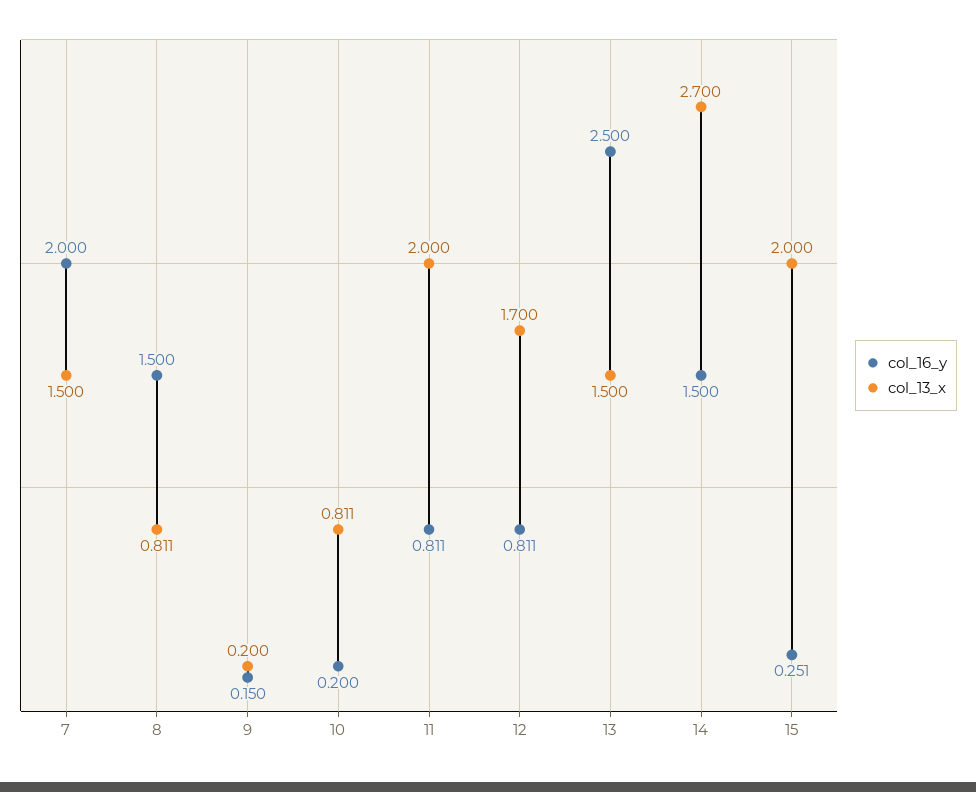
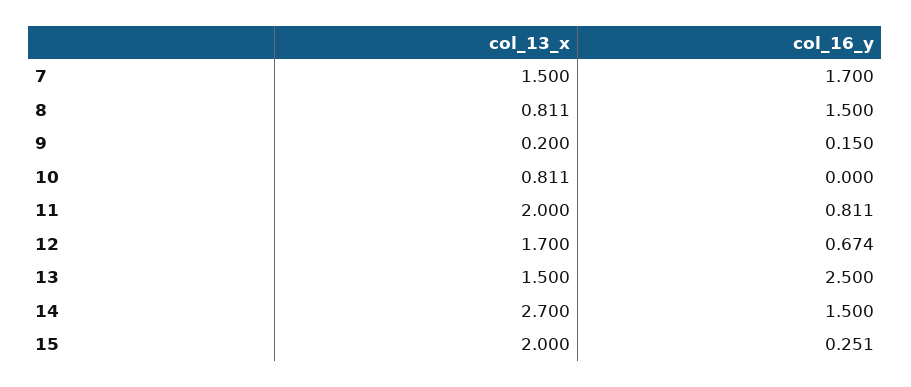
  {
    "col_16_y": {
-     "7": 2,
+     "7": 1.7,
      "8": 1.5,
      "9": 0.15,
-     "10": 0.2,
+     "10": 0,
      "11": 0.811,
-     "12": 0.811,
+     "12": 0.674,
      "13": 2.5,
      "14": 1.5,
      "15": 0.251
    },
    "col_13_x": {
      "7": 1.5,
      "8": 0.811,
      "9": 0.2,
      "10": 0.811,
      "11": 2,
      "12": 1.7,
      "13": 1.5,
      "14": 2.7,
      "15": 2
    }
  }

